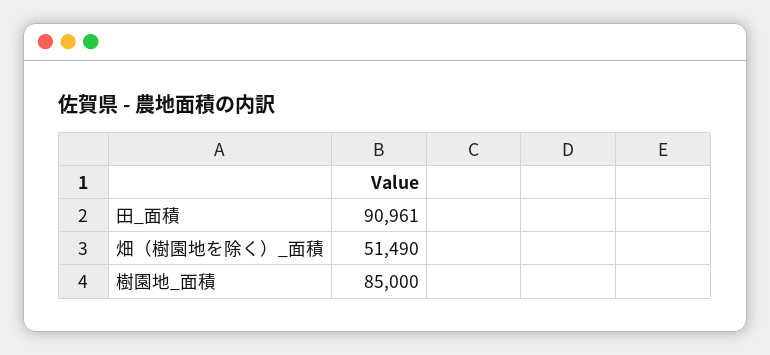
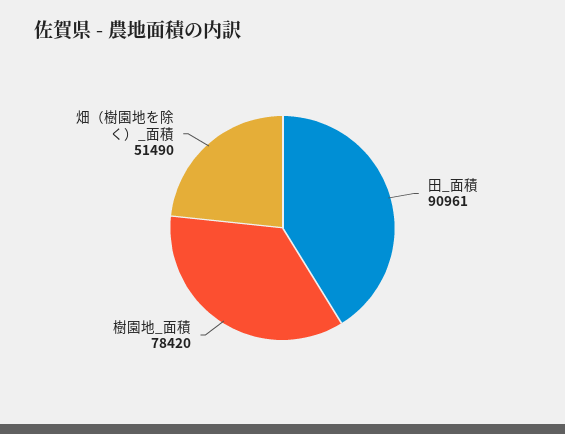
  {
    "田_面積": 90961,
    "畑（樹園地を除く）_面積": 51490,
-   "樹園地_面積": 85000
+   "樹園地_面積": 78420
  }

